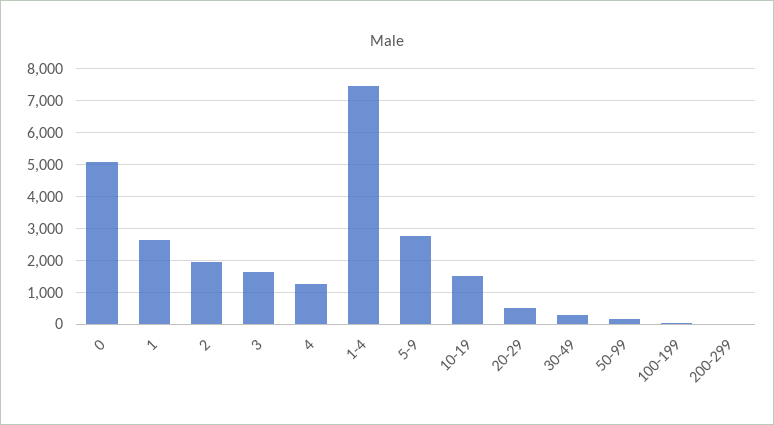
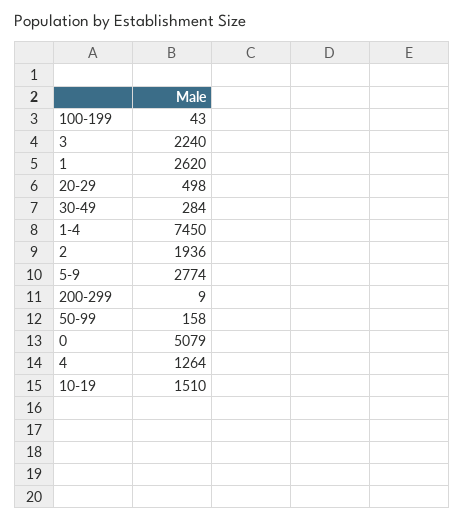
  {
    "0": 5079,
    "1": 2620,
    "2": 1936,
-   "3": 1600,
+   "3": 2240,
    "4": 1264,
    "1-4": 7450,
    "5-9": 2774,
    "10-19": 1510,
    "20-29": 498,
    "30-49": 284,
    "50-99": 158,
    "100-199": 43,
    "200-299": 9
  }

